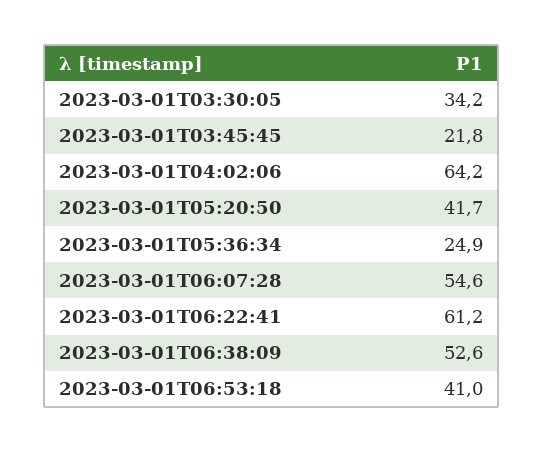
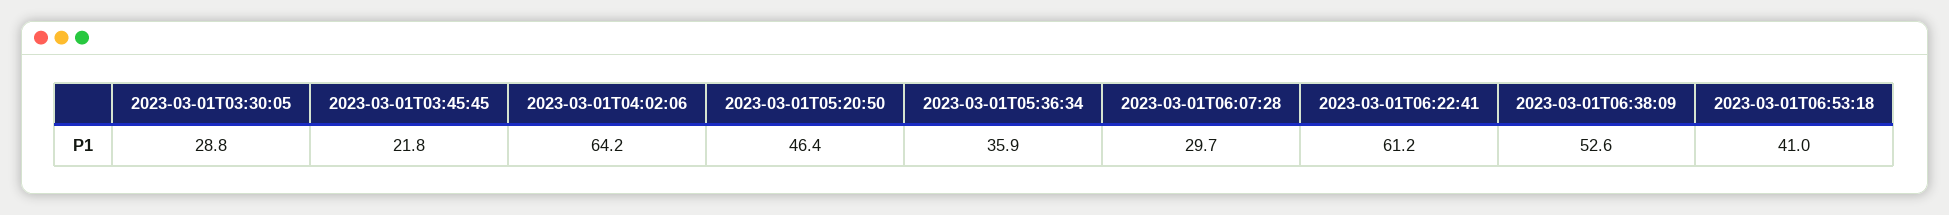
  {
-   "2023-03-01T03:30:05": 34.2,
+   "2023-03-01T03:30:05": 28.8,
    "2023-03-01T03:45:45": 21.8,
    "2023-03-01T04:02:06": 64.2,
-   "2023-03-01T05:20:50": 41.7,
+   "2023-03-01T05:20:50": 46.4,
-   "2023-03-01T05:36:34": 24.9,
+   "2023-03-01T05:36:34": 35.9,
-   "2023-03-01T06:07:28": 54.6,
+   "2023-03-01T06:07:28": 29.7,
    "2023-03-01T06:22:41": 61.2,
    "2023-03-01T06:38:09": 52.6,
    "2023-03-01T06:53:18": 41
  }

